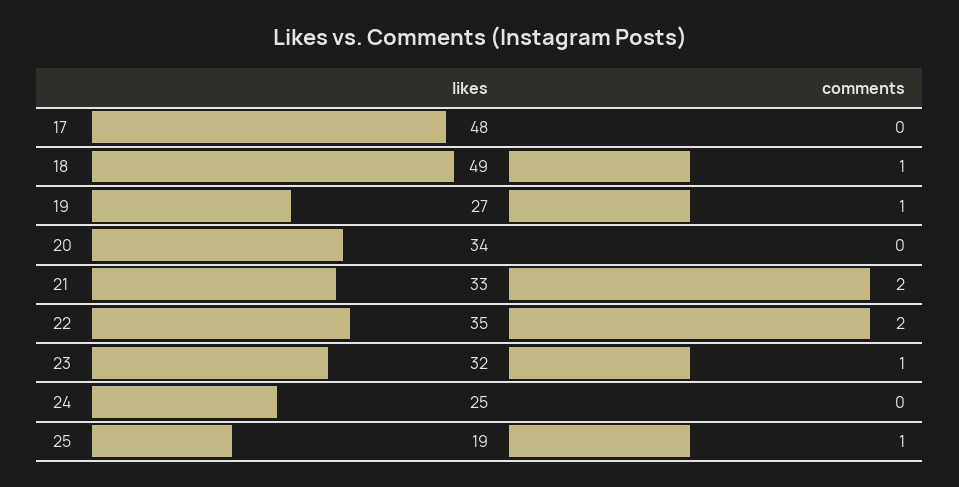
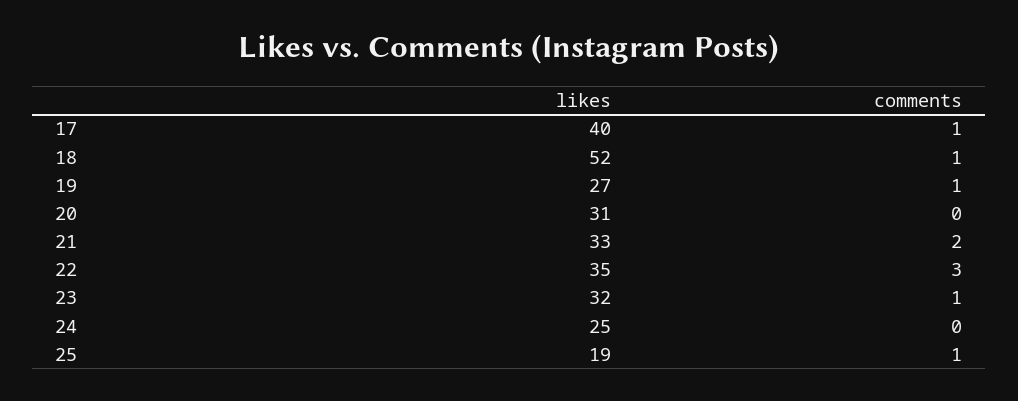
  {
    "likes": {
-     "17": 48,
+     "17": 40,
-     "18": 49,
+     "18": 52,
      "19": 27,
-     "20": 34,
+     "20": 31,
      "21": 33,
      "22": 35,
      "23": 32,
      "24": 25,
      "25": 19
    },
    "comments": {
-     "17": 0,
+     "17": 1,
      "18": 1,
      "19": 1,
      "20": 0,
      "21": 2,
-     "22": 2,
+     "22": 3,
      "23": 1,
      "24": 0,
      "25": 1
    }
  }

